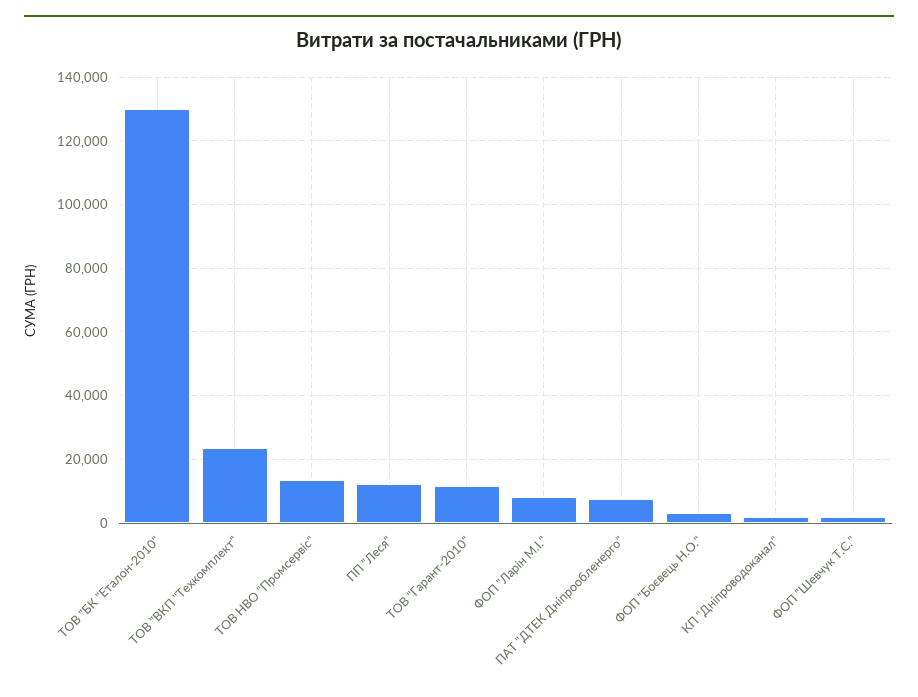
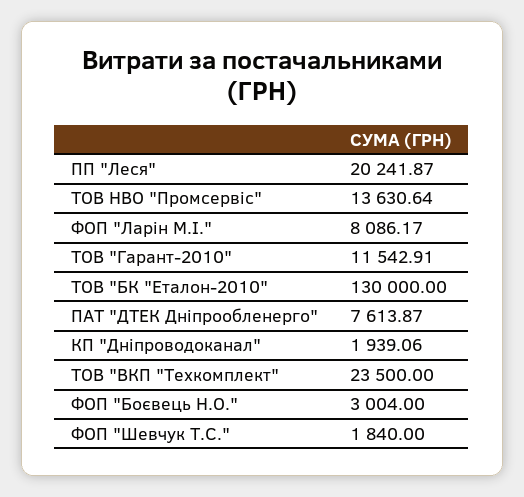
  {
    "ТОВ \"БК \"Еталон-2010\"": 130000,
    "ТОВ \"ВКП \"Техкомплект\"": 23500,
    "ТОВ НВО \"Промсервіс\"": 13630.64,
-   "ПП \"Леся\"": 12000,
+   "ПП \"Леся\"": 20241.87,
    "ТОВ \"Гарант-2010\"": 11542.91,
    "ФОП \"Ларін М.І.\"": 8086.17,
    "ПАТ \"ДТЕК Дніпрообленерго\"": 7613.87,
    "ФОП \"Боєвець Н.О.\"": 3004,
    "КП \"Дніпроводоканал\"": 1939.06,
    "ФОП \"Шевчук Т.С.\"": 1840
  }

